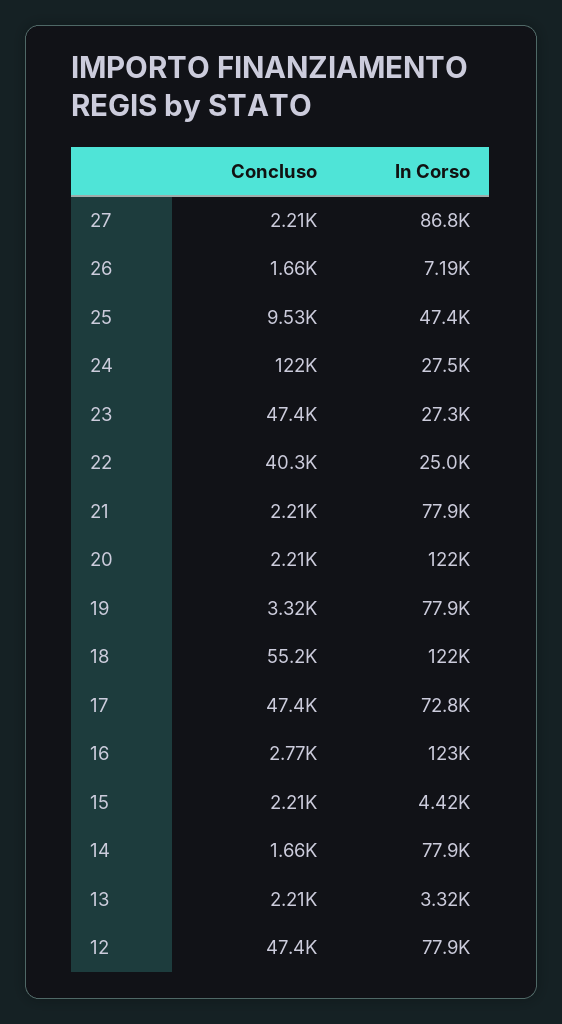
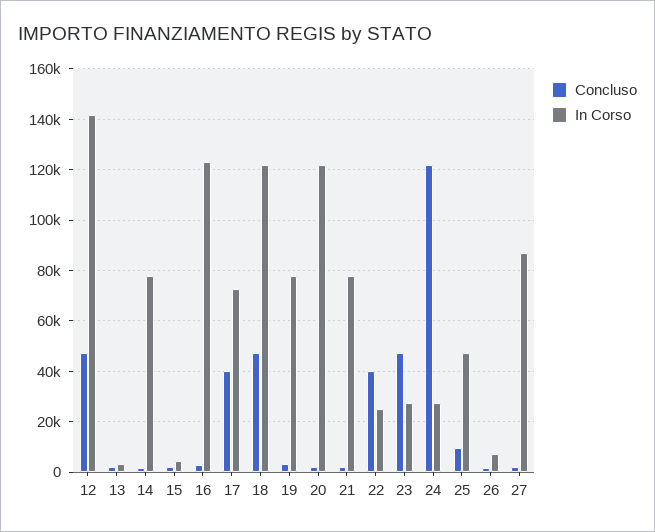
  {
    "Concluso": {
      "27": 2210,
      "26": 1660,
      "25": 9530,
      "24": 122000,
      "23": 47400,
      "22": 40300,
      "21": 2210,
      "20": 2210,
      "19": 3320,
-     "18": 55200,
+     "18": 47500,
-     "17": 47400,
+     "17": 40000,
      "16": 2770,
      "15": 2210,
      "14": 1660,
      "13": 2210,
      "12": 47400
    },
    "In Corso": {
      "27": 86800,
      "26": 7190,
      "25": 47400,
      "24": 27500,
      "23": 27300,
      "22": 25000,
      "21": 77900,
      "20": 122000,
      "19": 77900,
      "18": 122000,
      "17": 72800,
      "16": 123000,
      "15": 4420,
      "14": 77900,
      "13": 3320,
-     "12": 77900
+     "12": 142500
    }
  }

